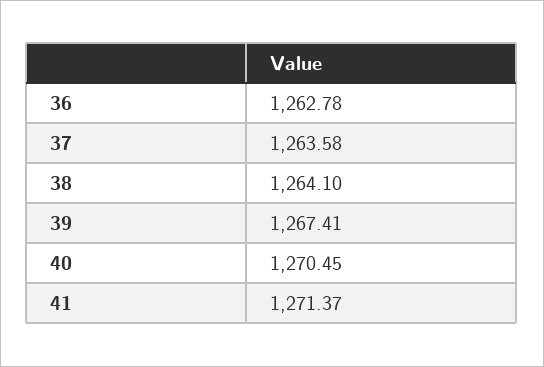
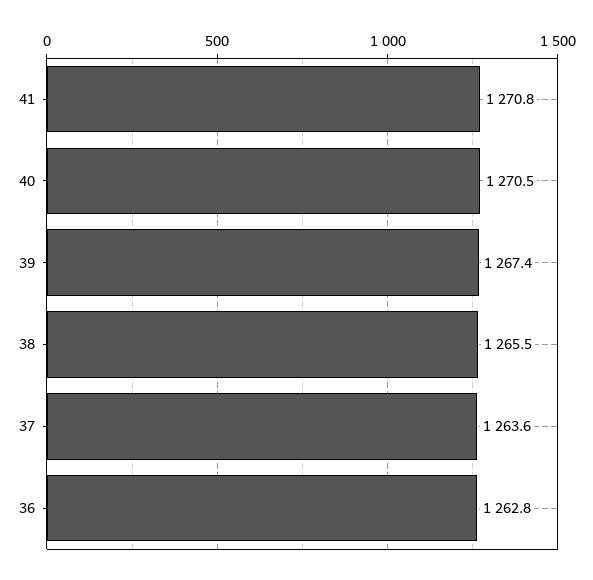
  {
    "36": 1262.78,
    "37": 1263.58,
-   "38": 1264.1,
+   "38": 1265.5,
    "39": 1267.41,
    "40": 1270.45,
-   "41": 1271.37
+   "41": 1270.8
  }

